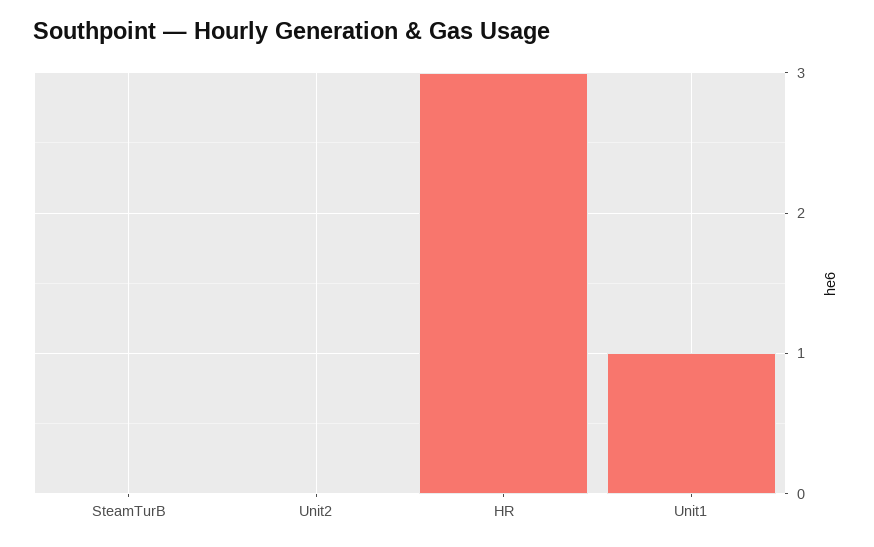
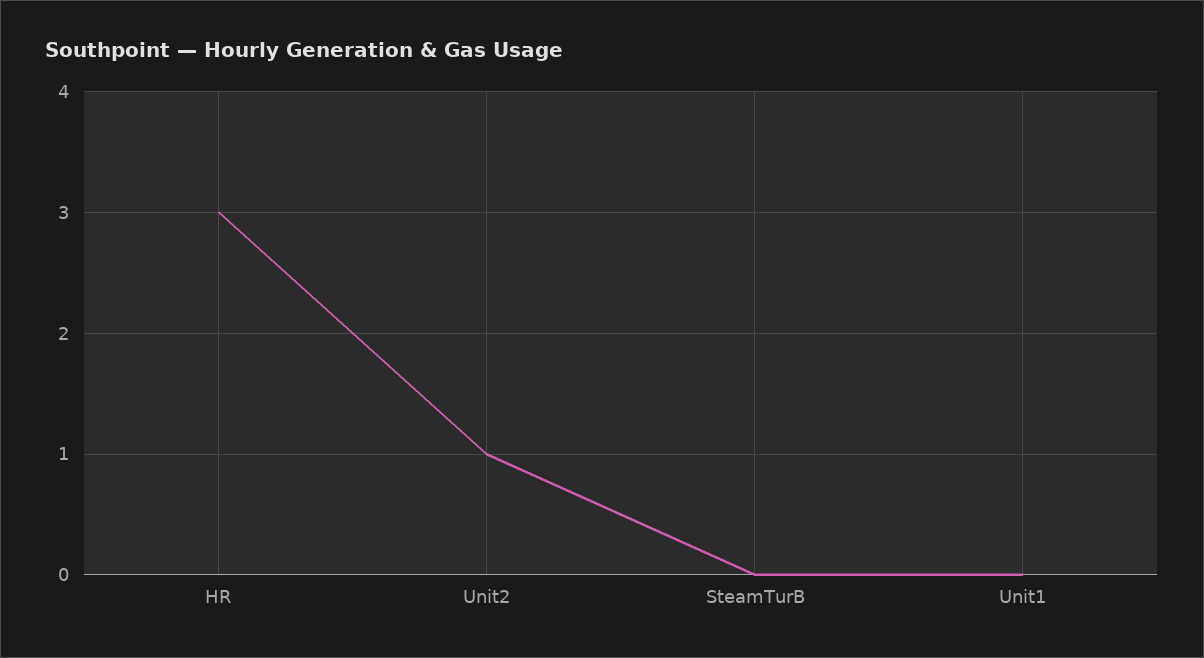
  {
    "SteamTurB": 0,
-   "Unit2": 0,
+   "Unit2": 1,
    "HR": 3,
-   "Unit1": 1
+   "Unit1": 0
  }

